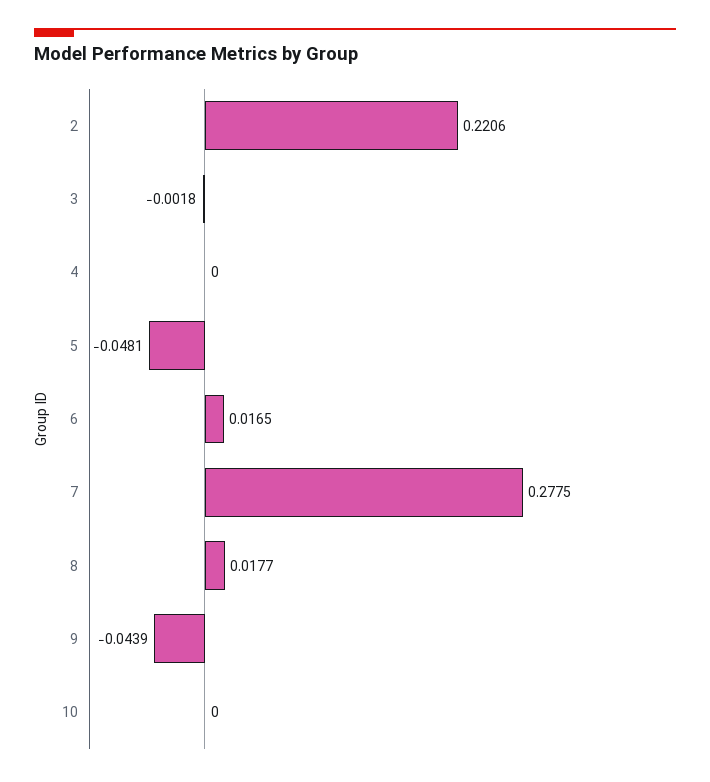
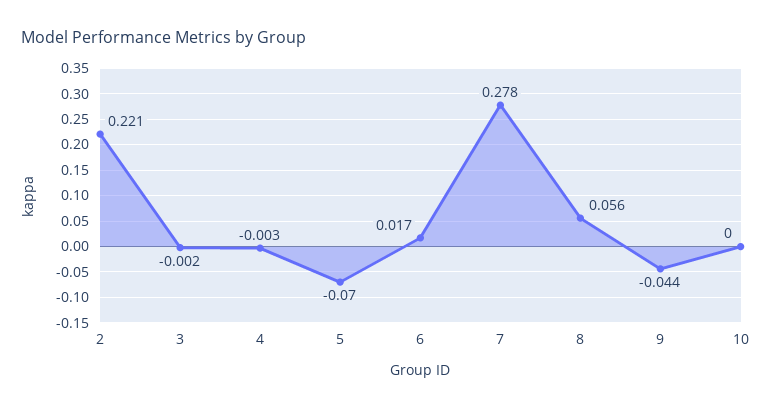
  {
    "2": 0.2206,
    "3": -0.0018,
-   "4": 0,
+   "4": -0.003,
-   "5": -0.0481,
+   "5": -0.07,
    "6": 0.0165,
    "7": 0.2775,
-   "8": 0.0177,
+   "8": 0.056,
    "9": -0.0439,
    "10": 0
  }

